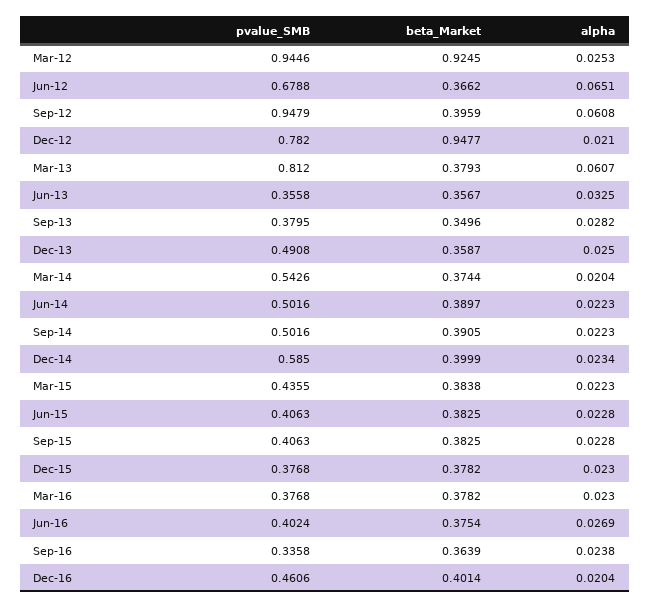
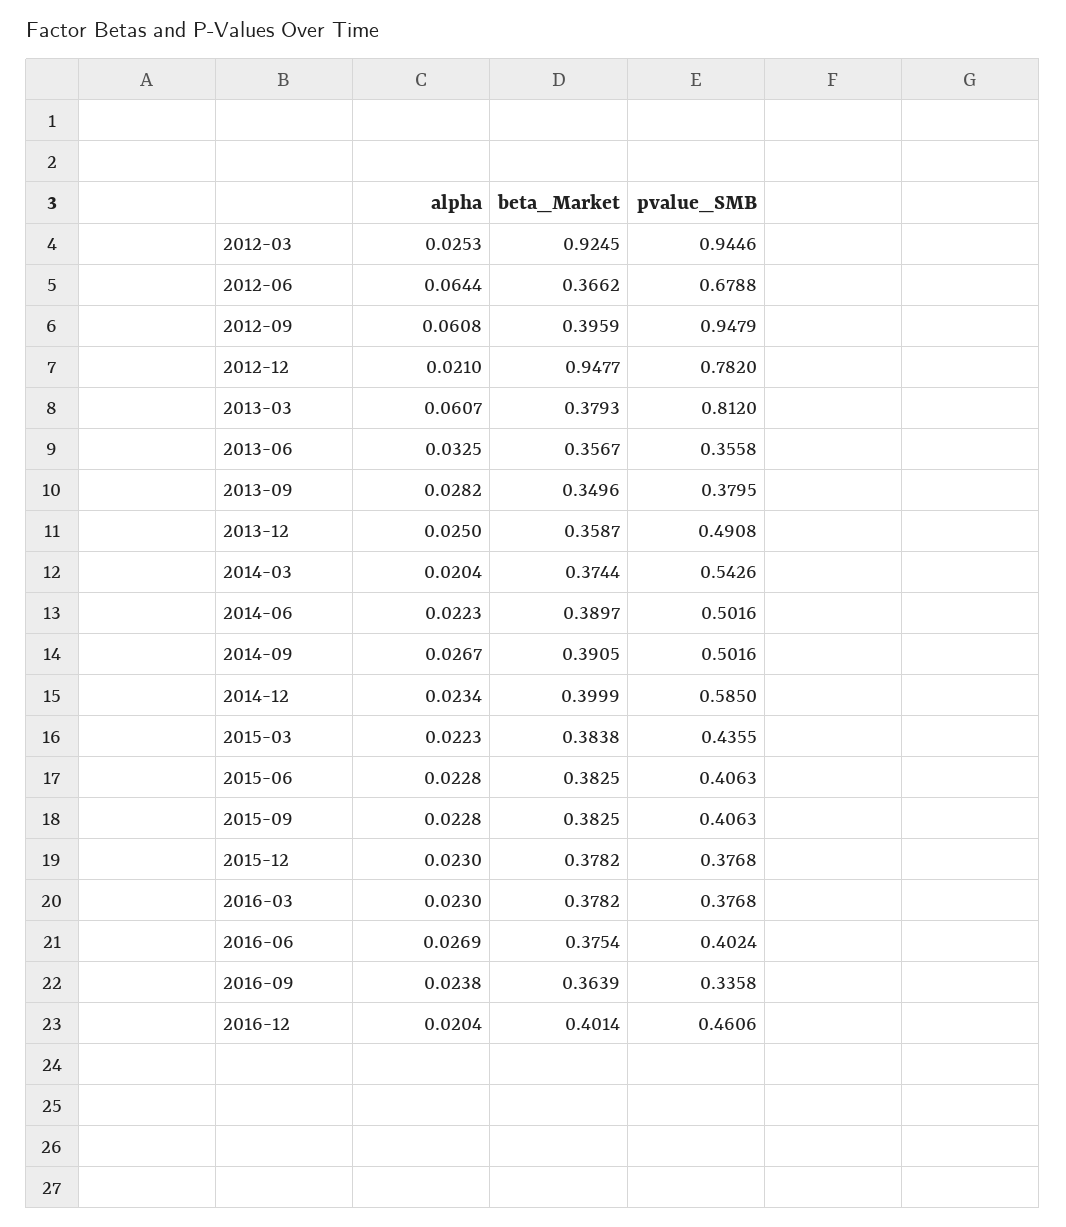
  {
    "pvalue_SMB": {
      "Mar-12": 0.9446,
      "Jun-12": 0.6788,
      "Sep-12": 0.9479,
      "Dec-12": 0.782,
      "Mar-13": 0.812,
      "Jun-13": 0.3558,
      "Sep-13": 0.3795,
      "Dec-13": 0.4908,
      "Mar-14": 0.5426,
      "Jun-14": 0.5016,
      "Sep-14": 0.5016,
      "Dec-14": 0.585,
      "Mar-15": 0.4355,
      "Jun-15": 0.4063,
      "Sep-15": 0.4063,
      "Dec-15": 0.3768,
      "Mar-16": 0.3768,
      "Jun-16": 0.4024,
      "Sep-16": 0.3358,
      "Dec-16": 0.4606
    },
    "beta_Market": {
      "Mar-12": 0.9245,
      "Jun-12": 0.3662,
      "Sep-12": 0.3959,
      "Dec-12": 0.9477,
      "Mar-13": 0.3793,
      "Jun-13": 0.3567,
      "Sep-13": 0.3496,
      "Dec-13": 0.3587,
      "Mar-14": 0.3744,
      "Jun-14": 0.3897,
      "Sep-14": 0.3905,
      "Dec-14": 0.3999,
      "Mar-15": 0.3838,
      "Jun-15": 0.3825,
      "Sep-15": 0.3825,
      "Dec-15": 0.3782,
      "Mar-16": 0.3782,
      "Jun-16": 0.3754,
      "Sep-16": 0.3639,
      "Dec-16": 0.4014
    },
    "alpha": {
      "Mar-12": 0.0253,
-     "Jun-12": 0.0651,
+     "Jun-12": 0.0644,
      "Sep-12": 0.0608,
      "Dec-12": 0.021,
      "Mar-13": 0.0607,
      "Jun-13": 0.0325,
      "Sep-13": 0.0282,
      "Dec-13": 0.025,
      "Mar-14": 0.0204,
      "Jun-14": 0.0223,
-     "Sep-14": 0.0223,
+     "Sep-14": 0.0267,
      "Dec-14": 0.0234,
      "Mar-15": 0.0223,
      "Jun-15": 0.0228,
      "Sep-15": 0.0228,
      "Dec-15": 0.023,
      "Mar-16": 0.023,
      "Jun-16": 0.0269,
      "Sep-16": 0.0238,
      "Dec-16": 0.0204
    }
  }

